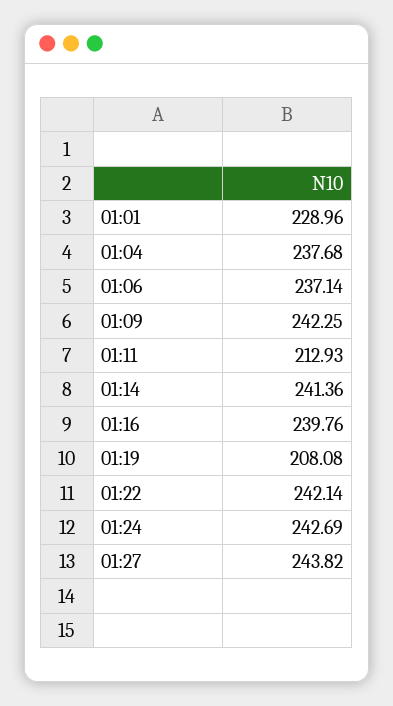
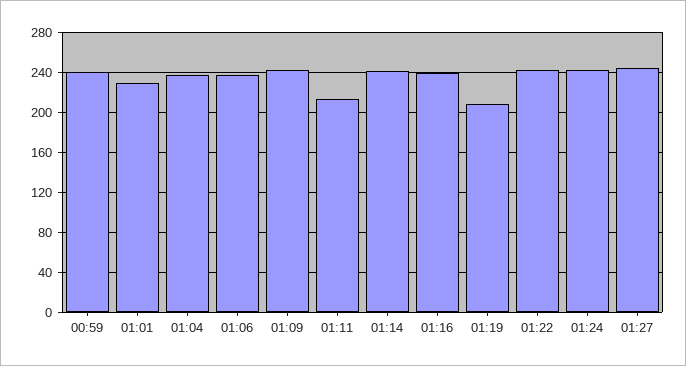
  {
    "01:01": 228.96,
    "01:04": 237.68,
    "01:06": 237.14,
    "01:09": 242.25,
    "01:11": 212.93,
    "01:14": 241.36,
    "01:16": 239.76,
    "01:19": 208.08,
    "01:22": 242.14,
    "01:24": 242.69,
-   "01:27": 243.82
+   "01:27": 243.82,
+   "00:59": 240
  }

